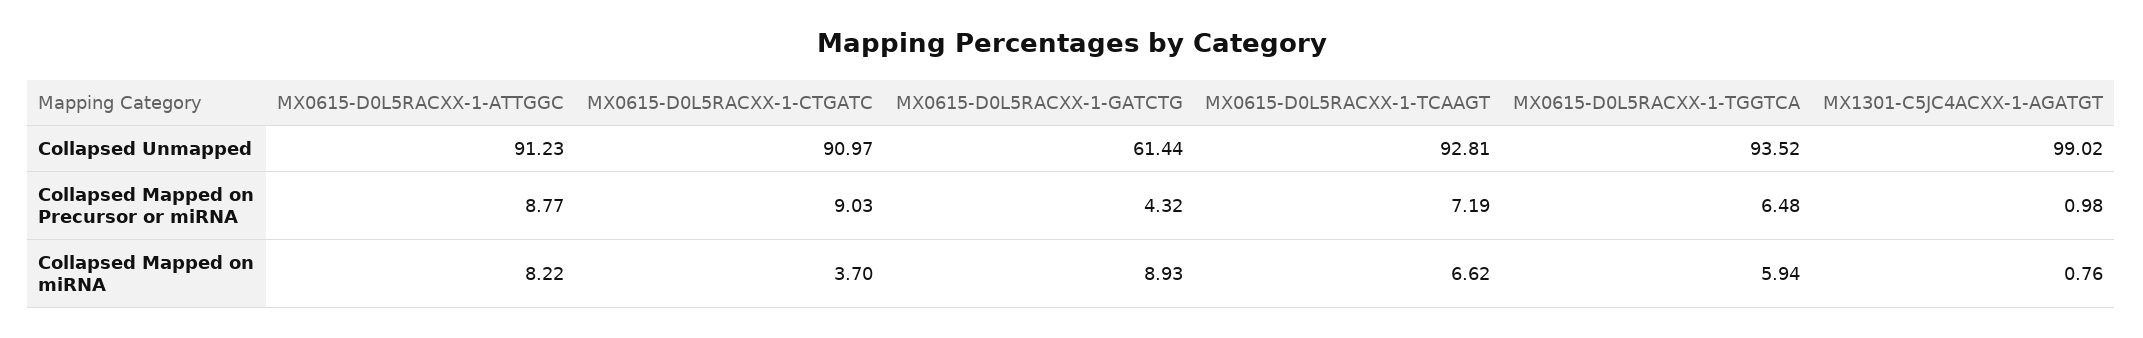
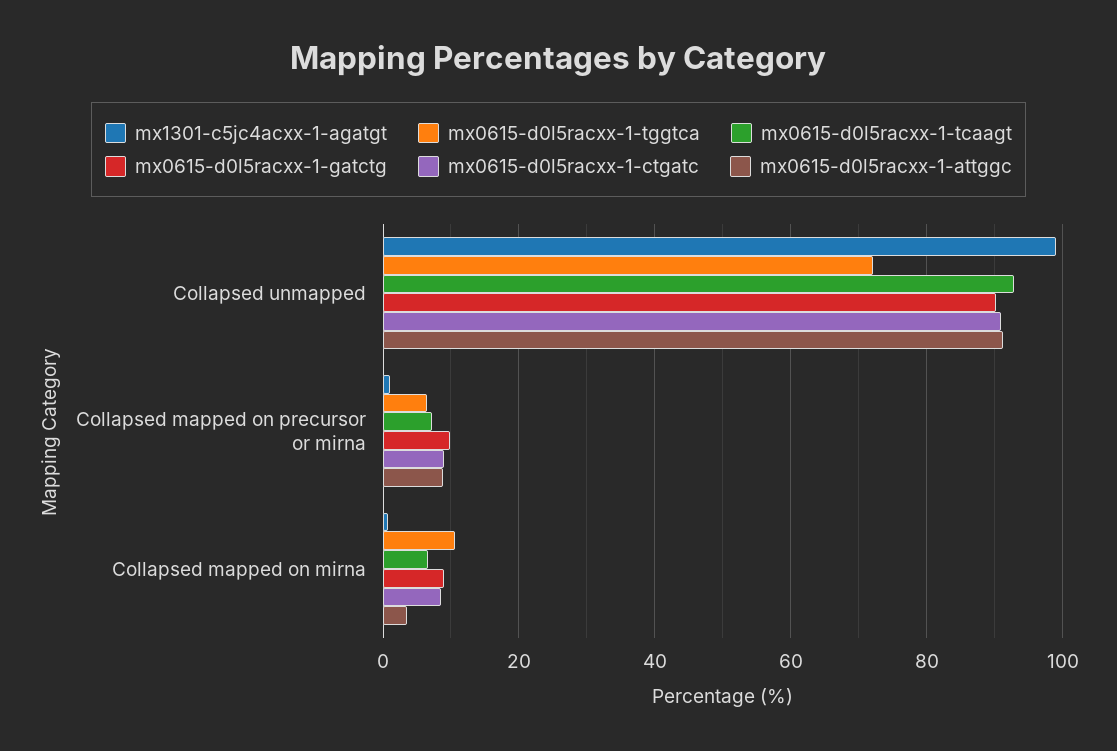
  {
    "MX0615-D0L5RACXX-1-ATTGGC": {
      "Collapsed Unmapped": 91.23,
      "Collapsed Mapped on Precursor or miRNA": 8.77,
-     "Collapsed Mapped on miRNA": 8.22
+     "Collapsed Mapped on miRNA": 4
    },
    "MX0615-D0L5RACXX-1-CTGATC": {
      "Collapsed Unmapped": 90.97,
      "Collapsed Mapped on Precursor or miRNA": 9.03,
-     "Collapsed Mapped on miRNA": 3.7
+     "Collapsed Mapped on miRNA": 8
    },
    "MX0615-D0L5RACXX-1-GATCTG": {
-     "Collapsed Unmapped": 61.44,
+     "Collapsed Unmapped": 90,
-     "Collapsed Mapped on Precursor or miRNA": 4.32,
+     "Collapsed Mapped on Precursor or miRNA": 10,
      "Collapsed Mapped on miRNA": 8.93
    },
    "MX0615-D0L5RACXX-1-TCAAGT": {
      "Collapsed Unmapped": 92.81,
      "Collapsed Mapped on Precursor or miRNA": 7.19,
      "Collapsed Mapped on miRNA": 6.62
    },
    "MX0615-D0L5RACXX-1-TGGTCA": {
-     "Collapsed Unmapped": 93.52,
+     "Collapsed Unmapped": 72,
      "Collapsed Mapped on Precursor or miRNA": 6.48,
-     "Collapsed Mapped on miRNA": 5.94
+     "Collapsed Mapped on miRNA": 10
    },
    "MX1301-C5JC4ACXX-1-AGATGT": {
      "Collapsed Unmapped": 99.02,
      "Collapsed Mapped on Precursor or miRNA": 0.98,
      "Collapsed Mapped on miRNA": 0.76
    }
  }

